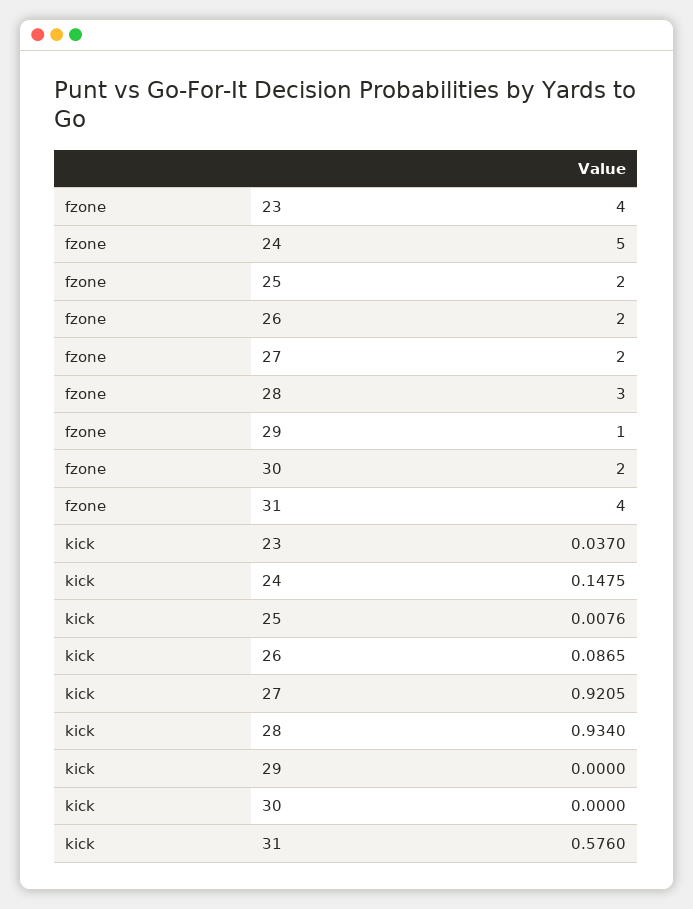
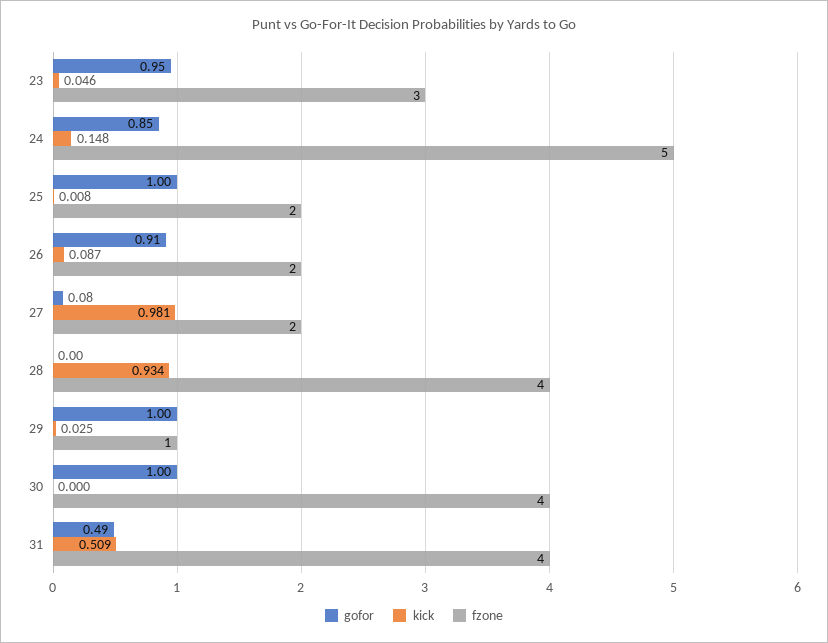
  {
    "fzone": {
-     "23": 4,
+     "23": 3,
      "24": 5,
      "25": 2,
      "26": 2,
      "27": 2,
-     "28": 3,
+     "28": 4,
      "29": 1,
-     "30": 2,
+     "30": 4,
      "31": 4
    },
    "kick": {
-     "23": 0.037,
+     "23": 0.046,
      "24": 0.1475,
      "25": 0.0076,
      "26": 0.0865,
-     "27": 0.9205,
+     "27": 0.981,
      "28": 0.934,
-     "29": 0,
+     "29": 0.025,
      "30": 0,
-     "31": 0.576
+     "31": 0.509
-   }
+   },
+   "gofor": {
+     "23": 0.95,
+     "24": 0.85,
+     "25": 1,
+     "26": 0.91,
+     "27": 0.08,
+     "28": 0,
+     "29": 1,
+     "30": 1,
+     "31": 0.49
+   }
  }

